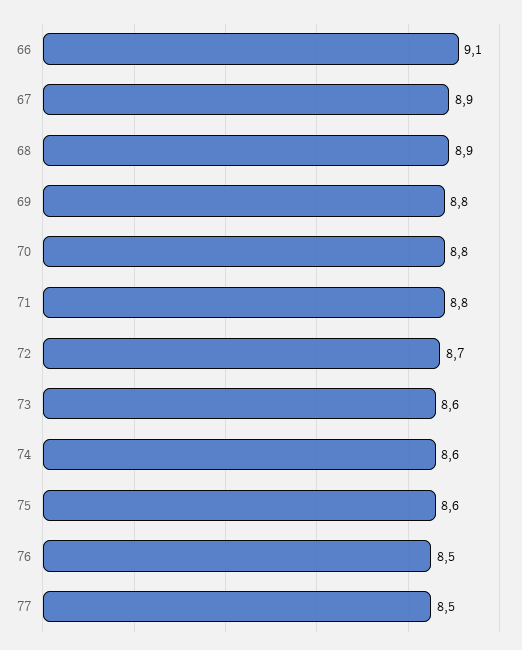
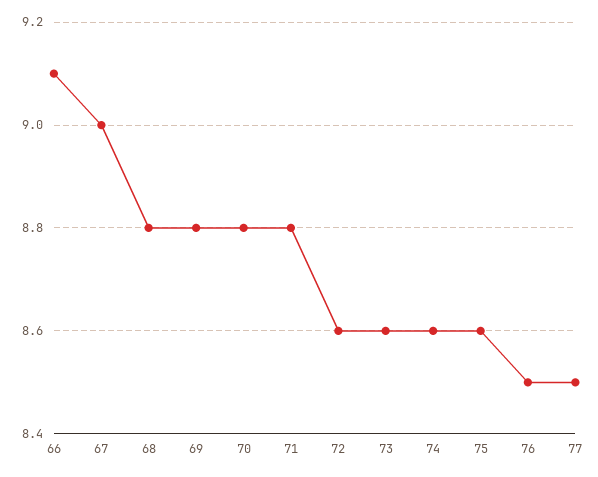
  {
    "66": 9.1,
-   "67": 8.9,
+   "67": 9,
-   "68": 8.9,
+   "68": 8.8,
    "69": 8.8,
    "70": 8.8,
    "71": 8.8,
-   "72": 8.7,
+   "72": 8.6,
    "73": 8.6,
    "74": 8.6,
    "75": 8.6,
    "76": 8.5,
    "77": 8.5
  }

